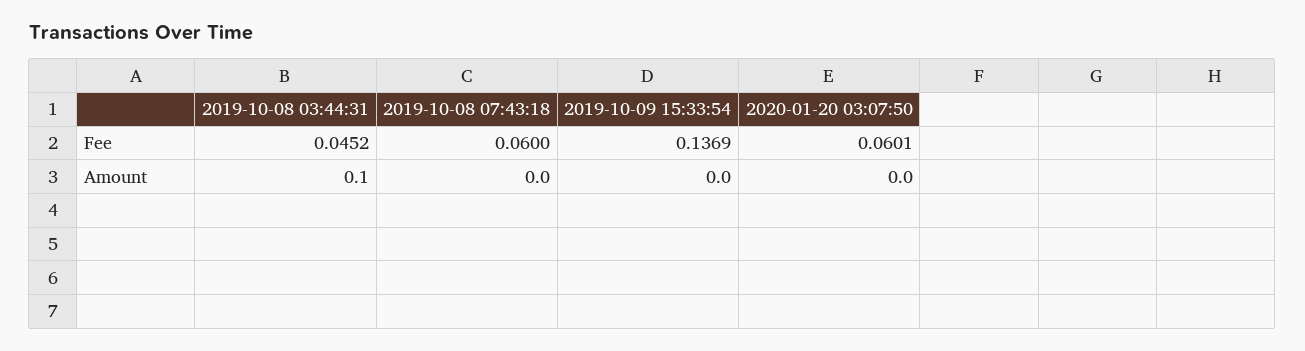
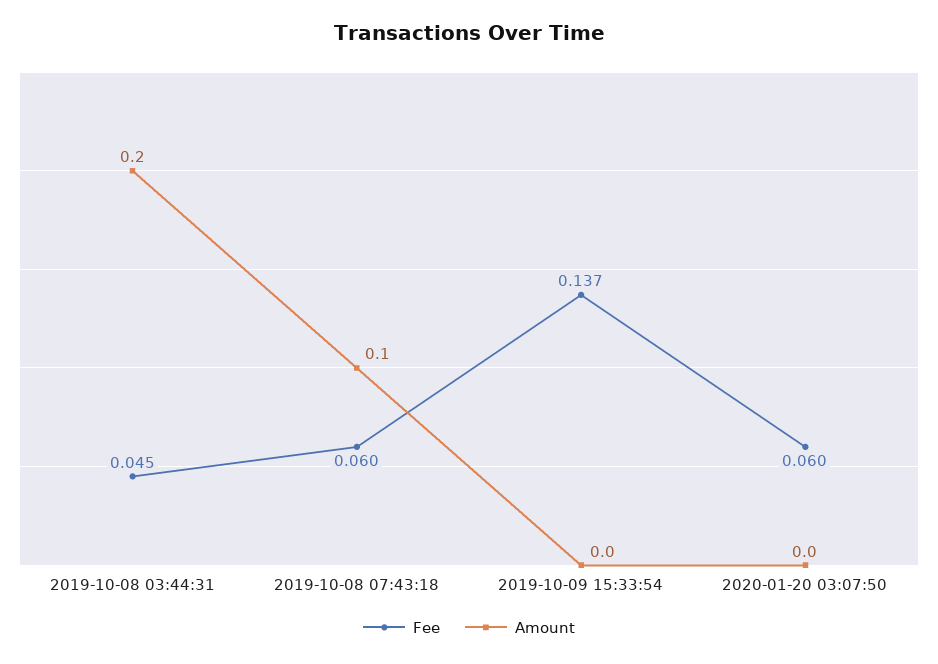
  {
    "Fee": {
      "2019-10-08 03:44:31": 0.0452,
      "2019-10-08 07:43:18": 0.06,
      "2019-10-09 15:33:54": 0.1369,
      "2020-01-20 03:07:50": 0.0601
    },
    "Amount": {
-     "2019-10-08 03:44:31": 0.1,
+     "2019-10-08 03:44:31": 0.2,
-     "2019-10-08 07:43:18": 0,
+     "2019-10-08 07:43:18": 0.1,
      "2019-10-09 15:33:54": 0,
      "2020-01-20 03:07:50": 0
    }
  }

